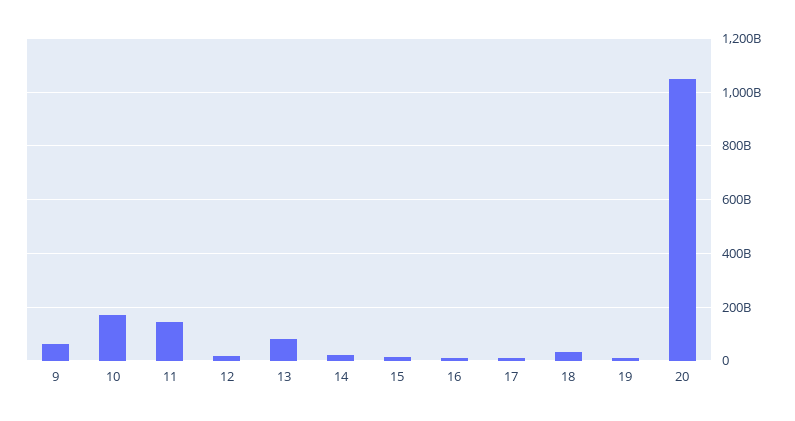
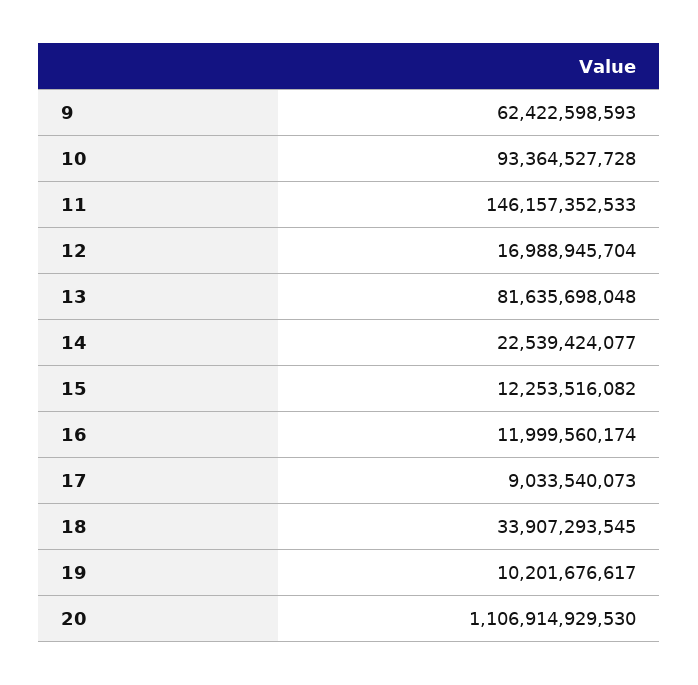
  {
    "9": 62422598593,
-   "10": 175000000000,
+   "10": 93364527728,
    "11": 146157352533,
    "12": 16988945704,
    "13": 81635698048,
    "14": 22539424077,
    "15": 12253516082,
    "16": 11999560174,
    "17": 9033540073,
    "18": 33907293545,
    "19": 10201676617,
-   "20": 1050000000000
+   "20": 1106914929530
  }

